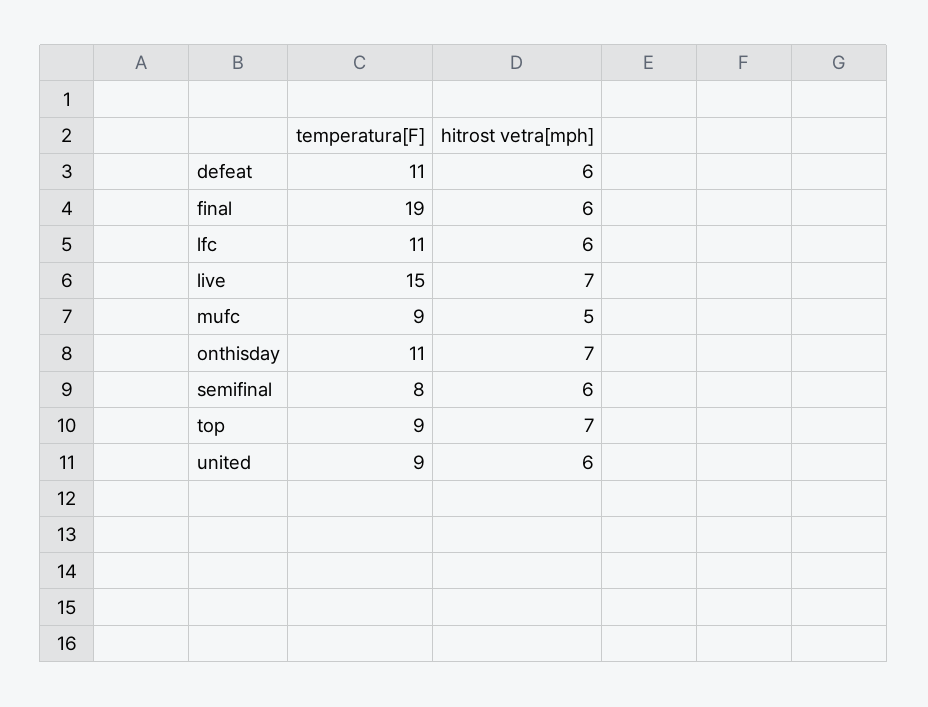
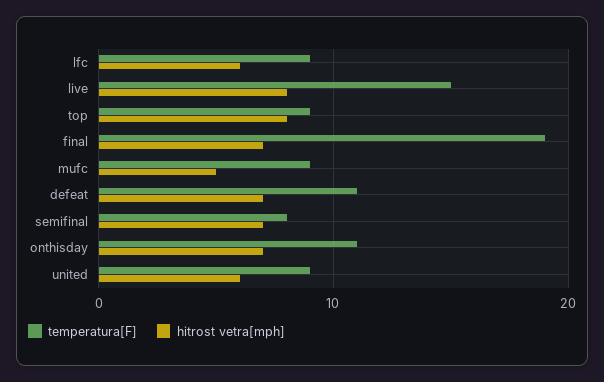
  {
    "temperatura[F]": {
      "defeat": 11,
      "final": 19,
-     "lfc": 11,
+     "lfc": 9,
      "live": 15,
      "mufc": 9,
      "onthisday": 11,
      "semifinal": 8,
      "top": 9,
      "united": 9
    },
    "hitrost vetra[mph]": {
-     "defeat": 6,
+     "defeat": 7,
-     "final": 6,
+     "final": 7,
      "lfc": 6,
-     "live": 7,
+     "live": 8,
      "mufc": 5,
      "onthisday": 7,
-     "semifinal": 6,
+     "semifinal": 7,
-     "top": 7,
+     "top": 8,
      "united": 6
    }
  }

